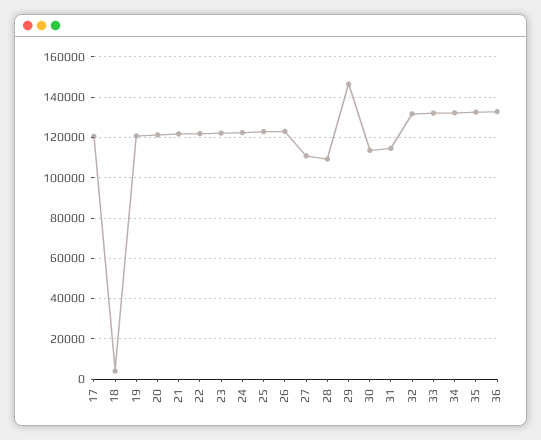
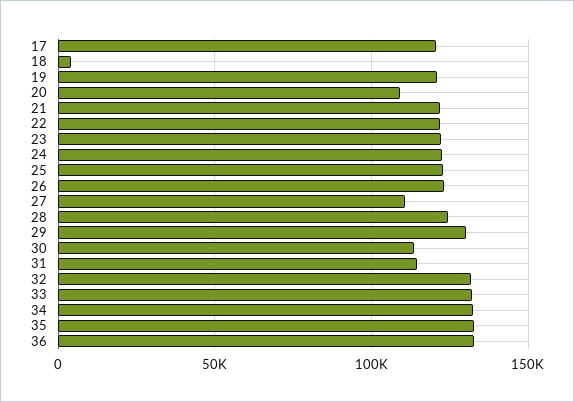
  {
    "17": 120000,
    "18": 5000,
    "19": 120000,
-   "20": 120000,
+   "20": 110000,
    "21": 120000,
    "22": 120000,
    "23": 120000,
    "24": 120000,
    "25": 125000,
    "26": 125000,
    "27": 110000,
-   "28": 110000,
+   "28": 125000,
-   "29": 145000,
+   "29": 130000,
    "30": 115000,
    "31": 115000,
    "32": 130000,
    "33": 130000,
    "34": 130000,
    "35": 135000,
    "36": 135000
  }

